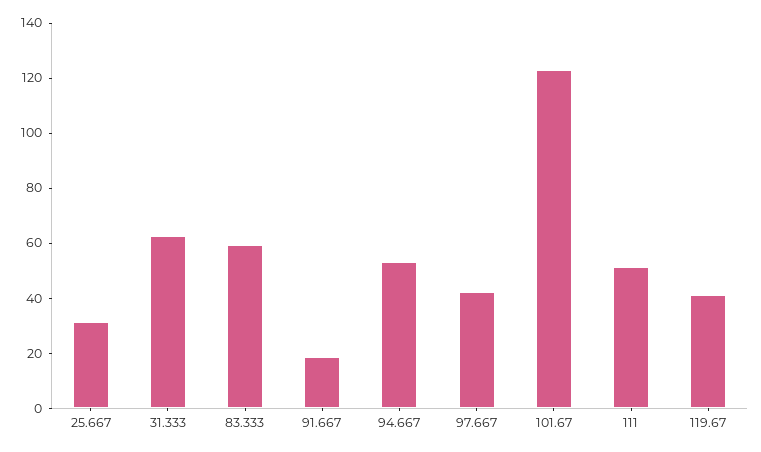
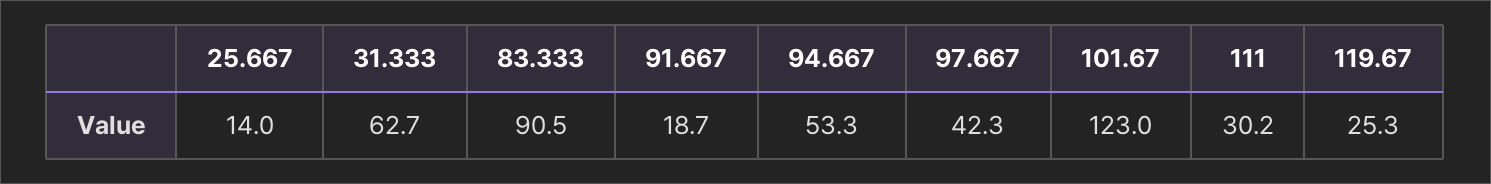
  {
-   "25.667": 30,
+   "25.667": 14,
    "31.333": 62.7,
-   "83.333": 60,
+   "83.333": 90.5,
    "91.667": 18.7,
    "94.667": 53.3,
    "97.667": 42.3,
    "101.67": 123,
-   "111": 50,
+   "111": 30.2,
-   "119.67": 40
+   "119.67": 25.3
  }

